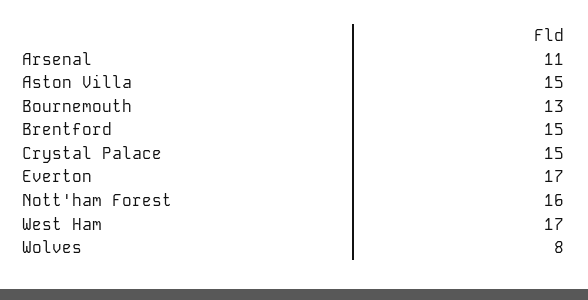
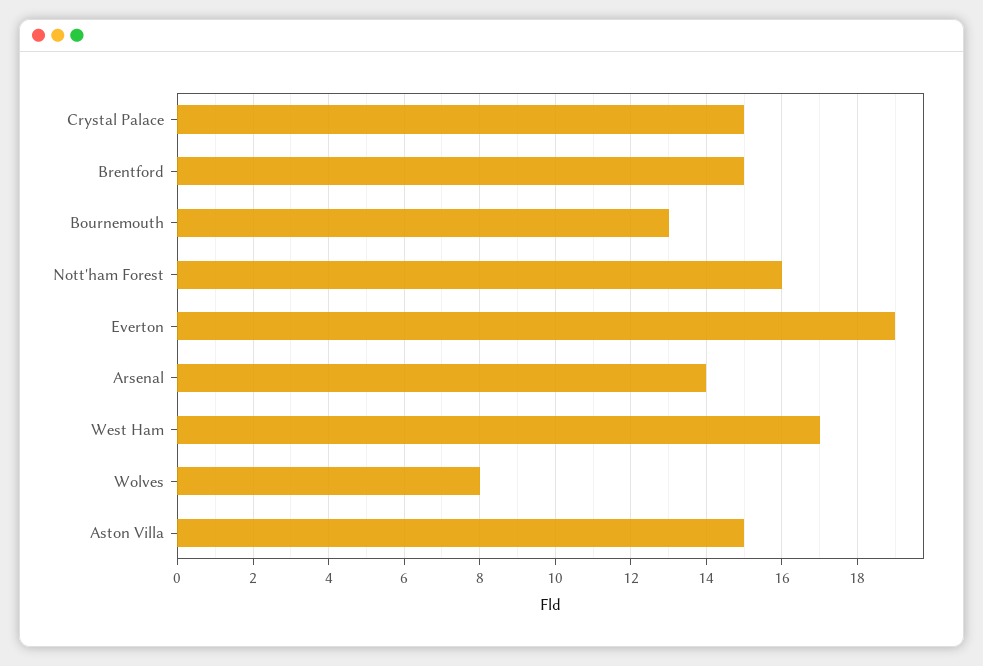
  {
-   "Arsenal": 11,
+   "Arsenal": 14,
    "Aston Villa": 15,
    "Bournemouth": 13,
    "Brentford": 15,
    "Crystal Palace": 15,
-   "Everton": 17,
+   "Everton": 19,
    "Nott'ham Forest": 16,
    "West Ham": 17,
    "Wolves": 8
  }

